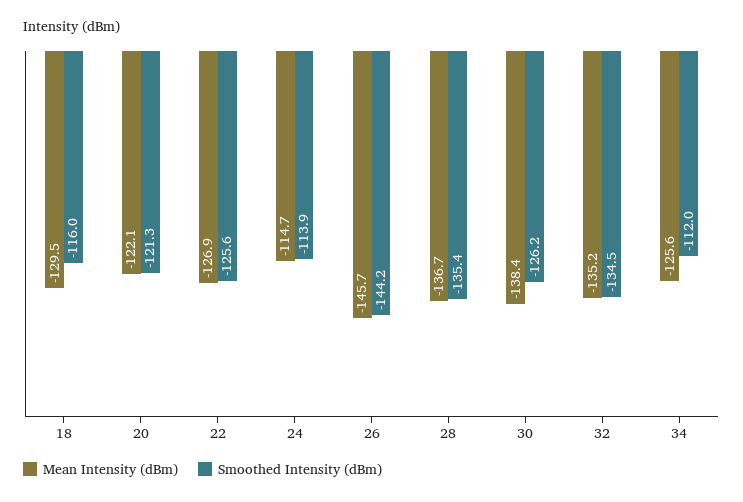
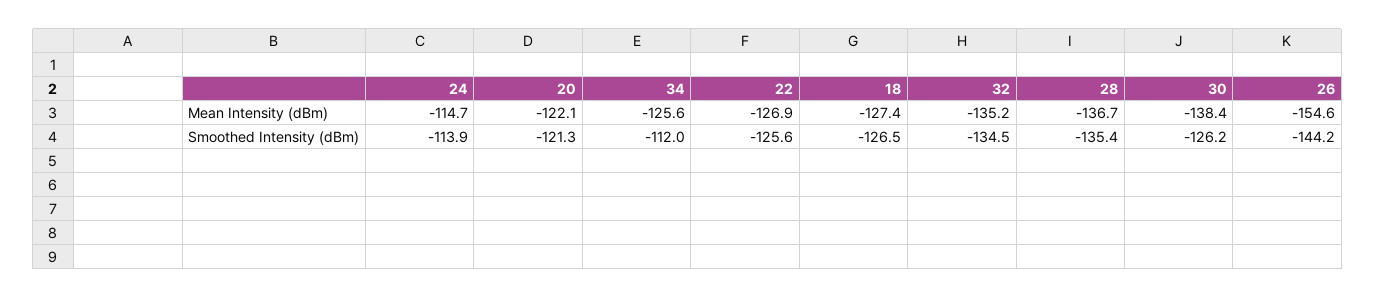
  {
    "Mean Intensity (dBm)": {
-     "18": -129.5,
+     "18": -127.4,
      "20": -122.1,
      "22": -126.9,
      "24": -114.7,
-     "26": -145.7,
+     "26": -154.6,
      "28": -136.7,
      "30": -138.4,
      "32": -135.2,
      "34": -125.6
    },
    "Smoothed Intensity (dBm)": {
-     "18": -116,
+     "18": -126.5,
      "20": -121.3,
      "22": -125.6,
      "24": -113.9,
      "26": -144.2,
      "28": -135.4,
      "30": -126.2,
      "32": -134.5,
      "34": -112
    }
  }

